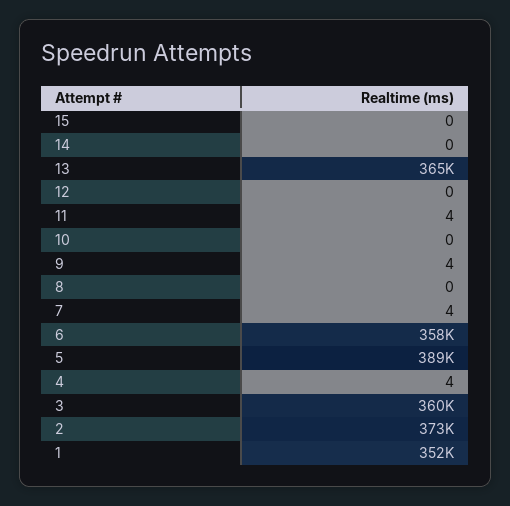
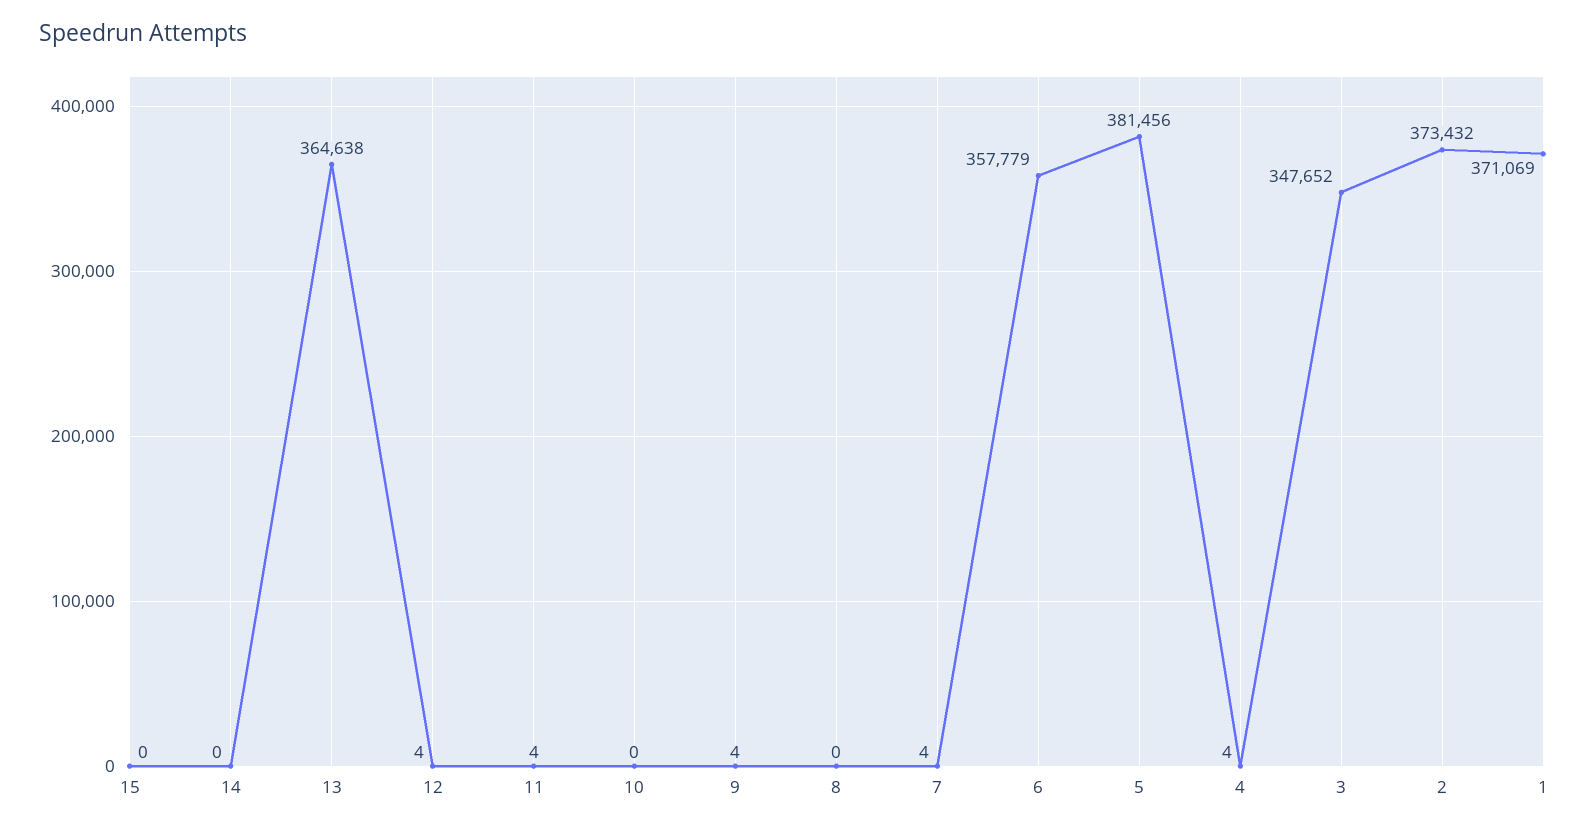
  {
    "15": 0,
    "14": 0,
    "13": 364638,
-   "12": 0,
+   "12": 4,
    "11": 4,
    "10": 0,
    "9": 4,
    "8": 0,
    "7": 4,
    "6": 357779,
-   "5": 389000,
+   "5": 381456,
    "4": 4,
-   "3": 360000,
+   "3": 347652,
    "2": 373432,
-   "1": 352000
+   "1": 371069
  }

